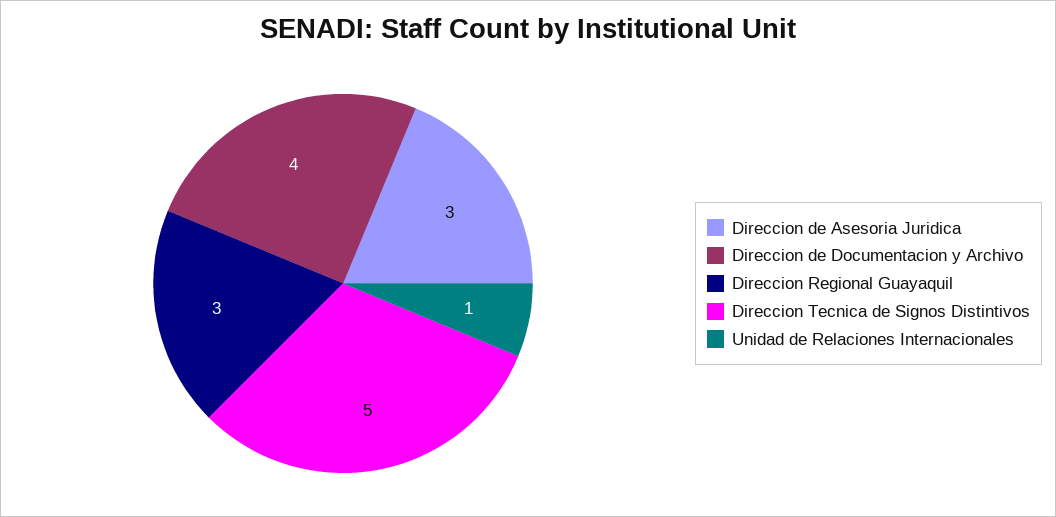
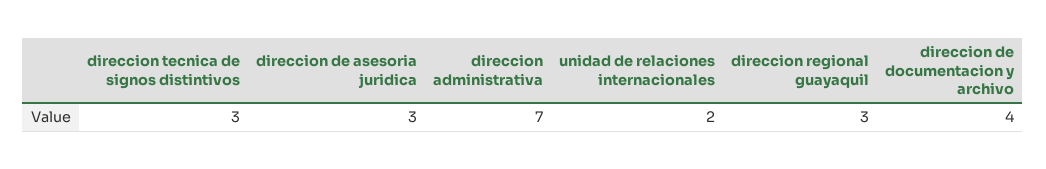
  {
    "Direccion de Asesoria Juridica": 3,
    "Direccion de Documentacion y Archivo": 4,
    "Direccion Regional Guayaquil": 3,
-   "Direccion Tecnica de Signos Distintivos": 5,
+   "Direccion Tecnica de Signos Distintivos": 3,
-   "Unidad de Relaciones Internacionales": 1
+   "Unidad de Relaciones Internacionales": 2,
+   "direccion administrativa": 7
  }

